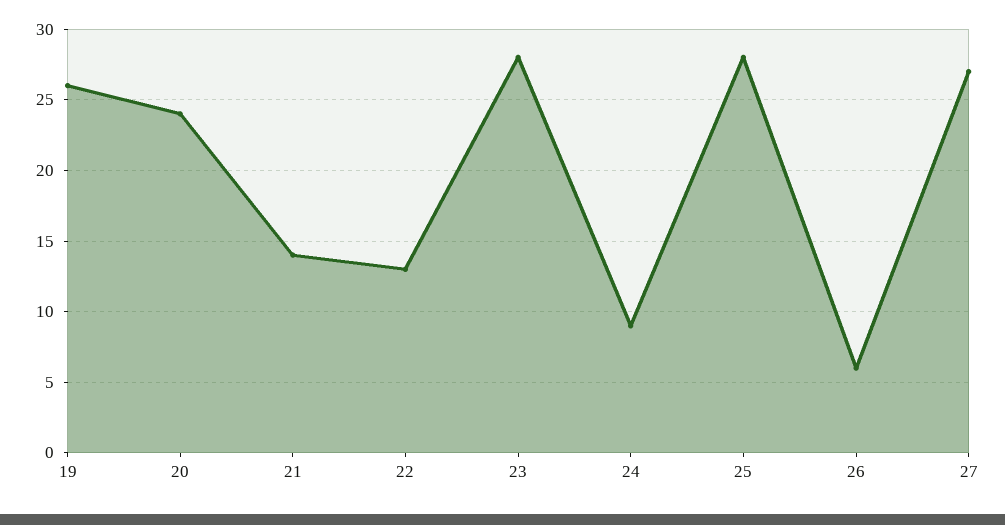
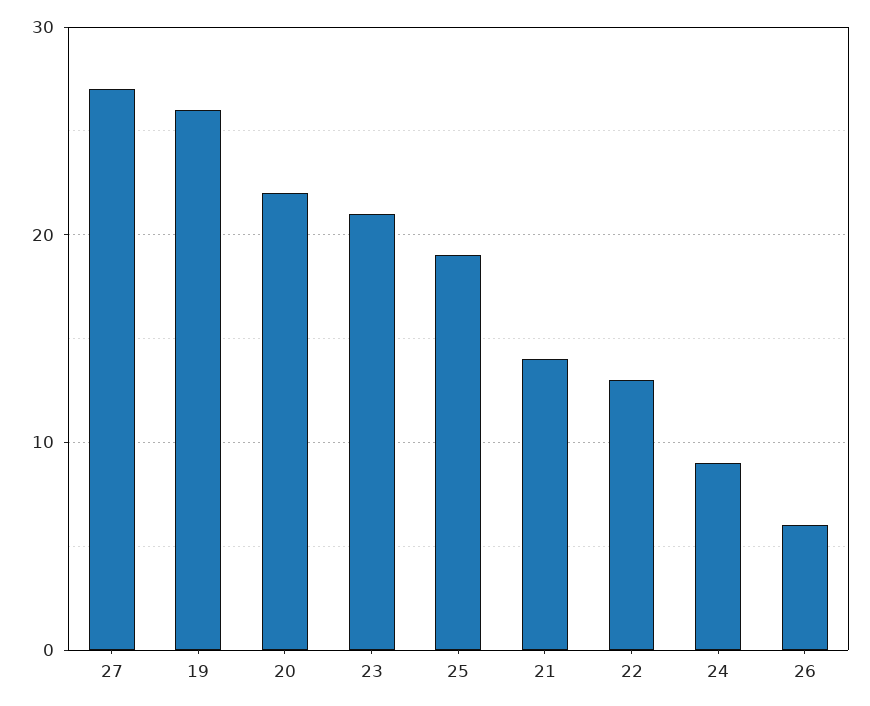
  {
    "19": 26,
-   "20": 24,
+   "20": 22,
    "21": 14,
    "22": 13,
-   "23": 28,
+   "23": 21,
    "24": 9,
-   "25": 28,
+   "25": 19,
    "26": 6,
    "27": 27
  }

